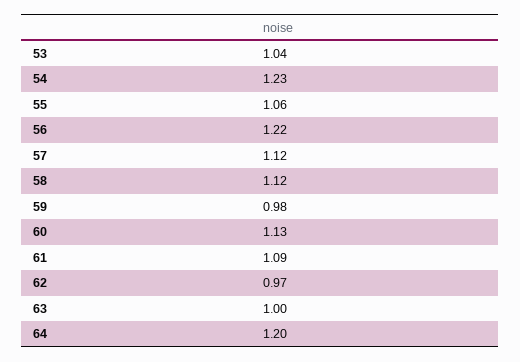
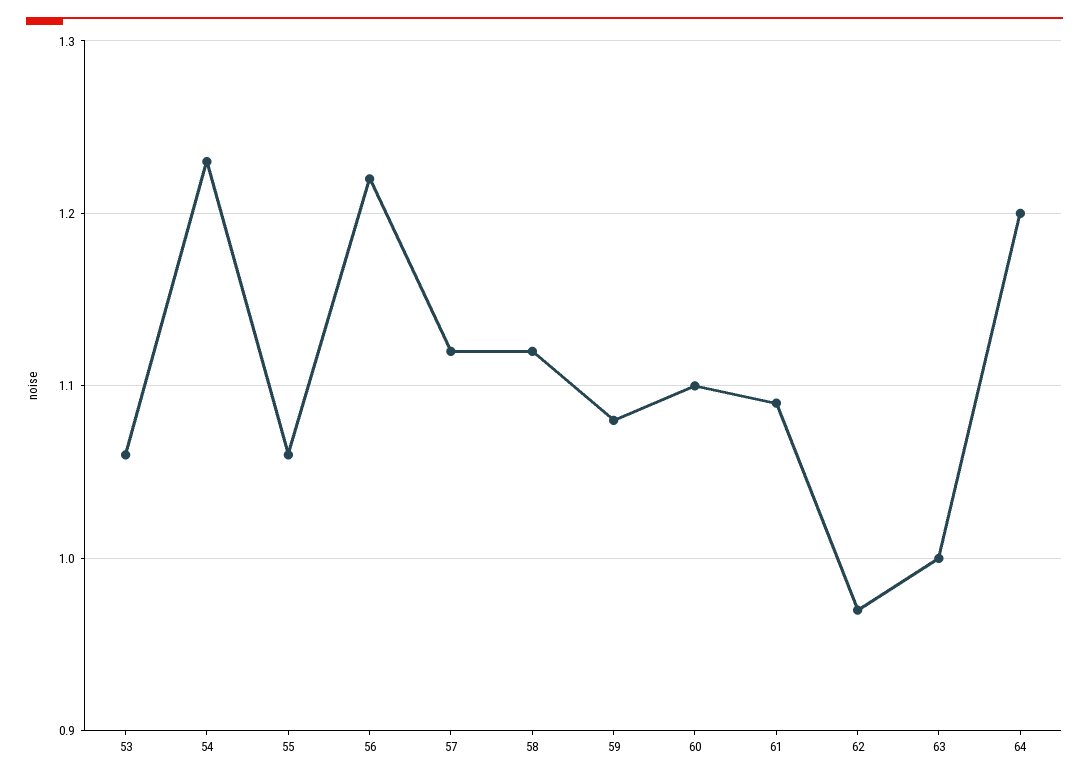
  {
-   "53": 1.04,
+   "53": 1.06,
    "54": 1.23,
    "55": 1.06,
    "56": 1.22,
    "57": 1.12,
    "58": 1.12,
-   "59": 0.98,
+   "59": 1.08,
-   "60": 1.13,
+   "60": 1.1,
    "61": 1.09,
    "62": 0.97,
    "63": 1,
    "64": 1.2
  }

